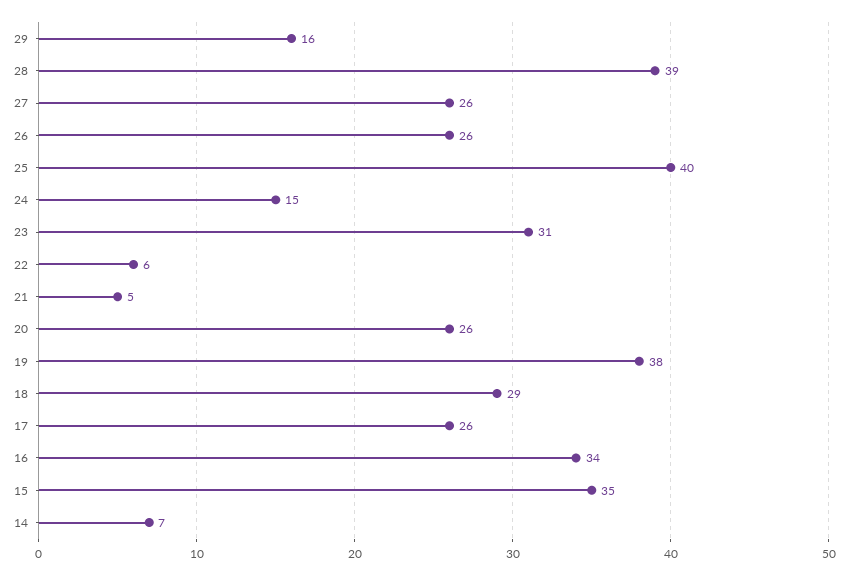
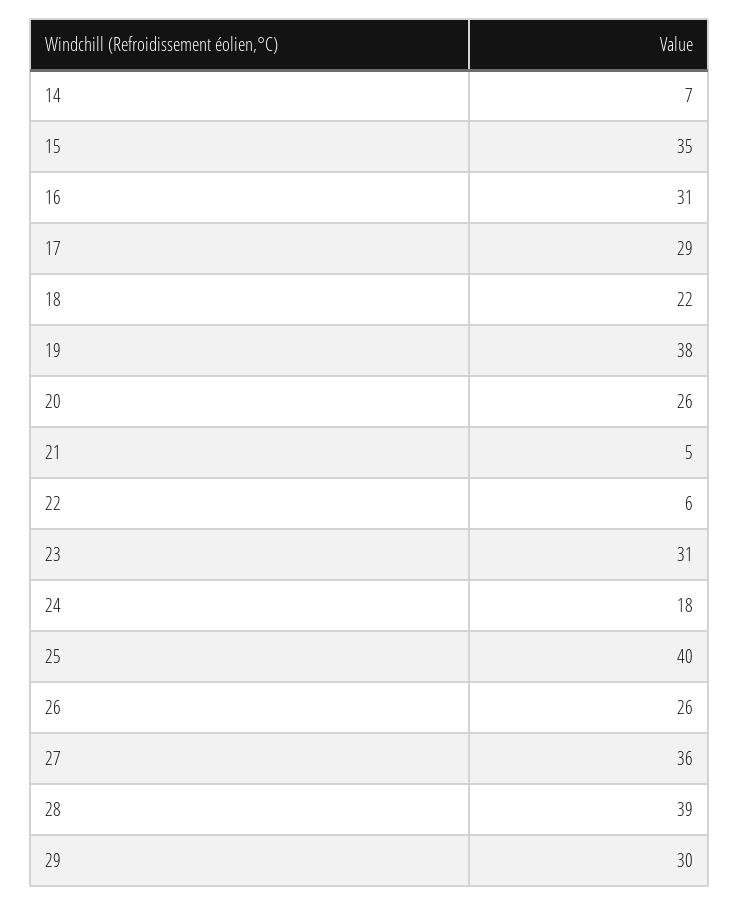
  {
-   "29": 16,
+   "29": 30,
    "28": 39,
-   "27": 26,
+   "27": 36,
    "26": 26,
    "25": 40,
-   "24": 15,
+   "24": 18,
    "23": 31,
    "22": 6,
    "21": 5,
    "20": 26,
    "19": 38,
-   "18": 29,
+   "18": 22,
-   "17": 26,
+   "17": 29,
-   "16": 34,
+   "16": 31,
    "15": 35,
    "14": 7
  }

